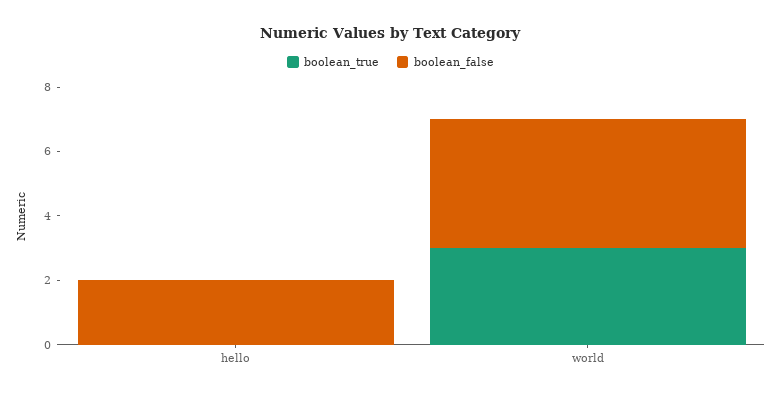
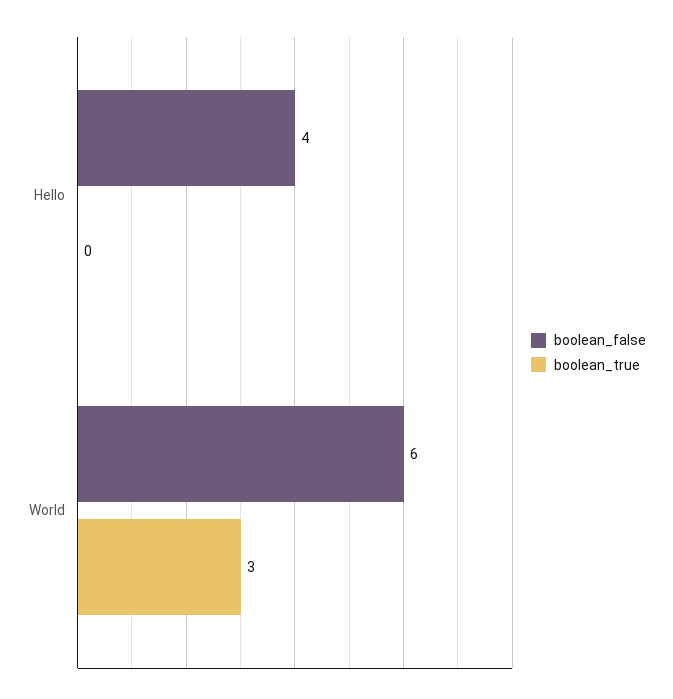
  {
    "boolean_true": {
      "hello": 0,
      "world": 3
    },
    "boolean_false": {
-     "hello": 2,
+     "hello": 4,
-     "world": 4
+     "world": 6
    }
  }

